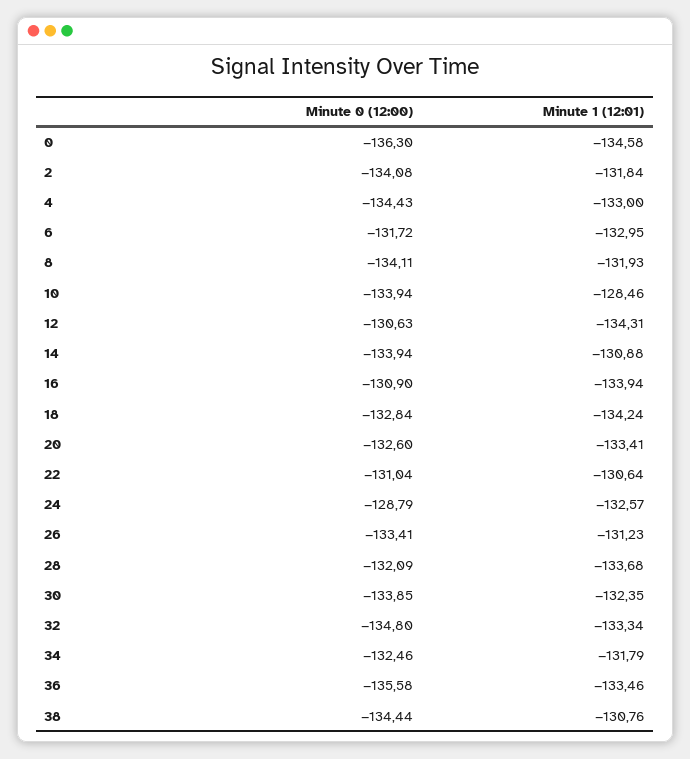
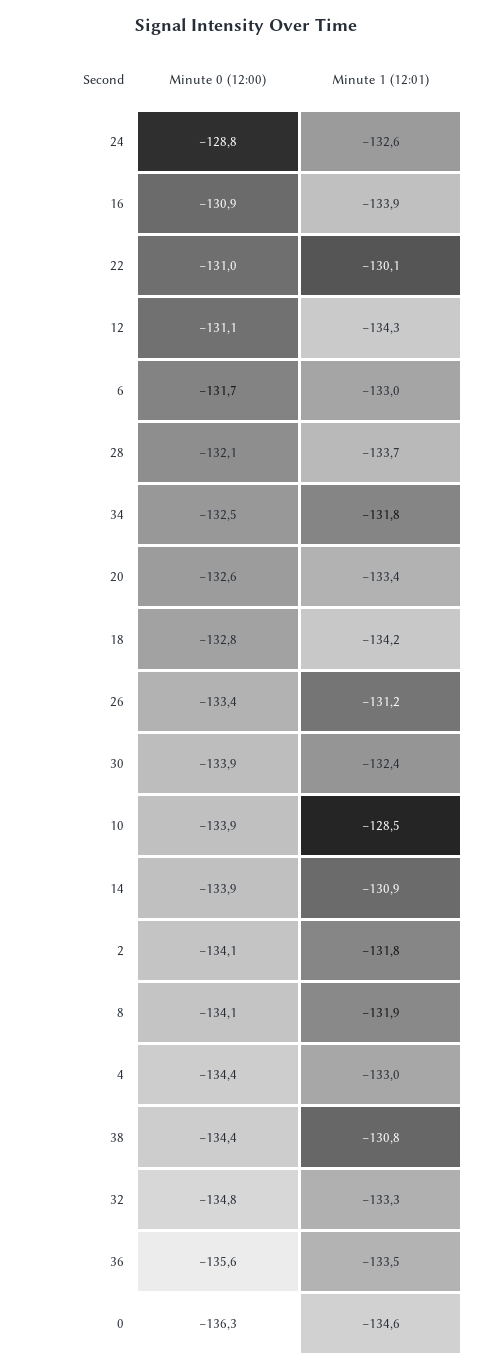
  {
    "Minute 0 (12:00)": {
      "0": -136.3,
      "2": -134.08,
      "4": -134.43,
      "6": -131.72,
      "8": -134.11,
      "10": -133.94,
-     "12": -130.63,
+     "12": -131.1,
      "14": -133.94,
      "16": -130.9,
      "18": -132.84,
      "20": -132.6,
      "22": -131.04,
      "24": -128.79,
      "26": -133.41,
      "28": -132.09,
      "30": -133.85,
      "32": -134.8,
      "34": -132.46,
      "36": -135.58,
      "38": -134.44
    },
    "Minute 1 (12:01)": {
      "0": -134.58,
      "2": -131.84,
      "4": -133,
      "6": -132.95,
      "8": -131.93,
      "10": -128.46,
      "12": -134.31,
      "14": -130.88,
      "16": -133.94,
      "18": -134.24,
      "20": -133.41,
-     "22": -130.64,
+     "22": -130.1,
      "24": -132.57,
      "26": -131.23,
      "28": -133.68,
      "30": -132.35,
      "32": -133.34,
      "34": -131.79,
      "36": -133.46,
      "38": -130.76
    }
  }

